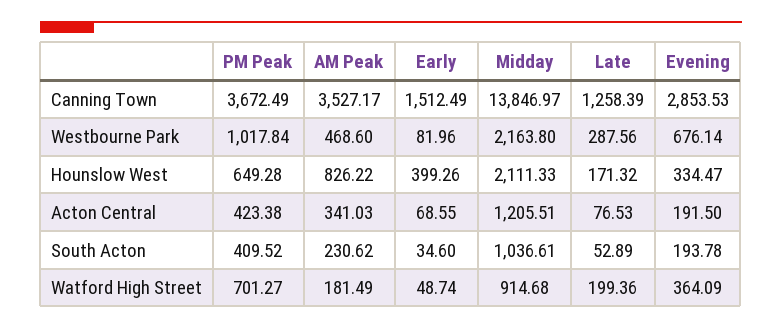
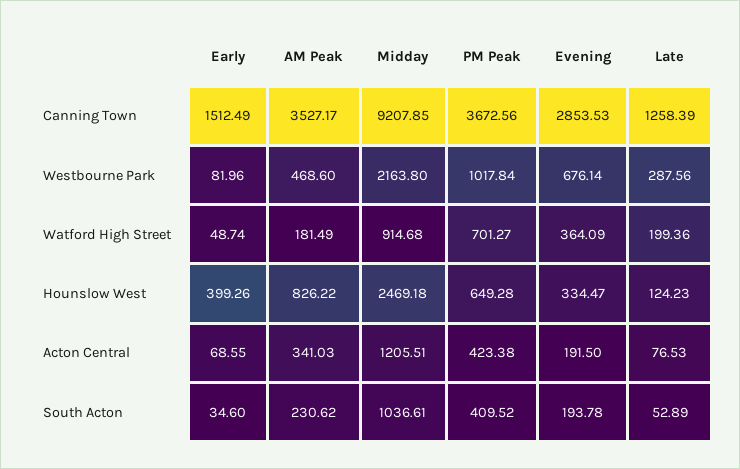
  {
    "PM Peak": {
-     "Canning Town": 3672.49,
+     "Canning Town": 3672.56,
      "Westbourne Park": 1017.84,
      "Hounslow West": 649.28,
      "Acton Central": 423.38,
      "South Acton": 409.52,
      "Watford High Street": 701.27
    },
    "AM Peak": {
      "Canning Town": 3527.17,
      "Westbourne Park": 468.6,
      "Hounslow West": 826.22,
      "Acton Central": 341.03,
      "South Acton": 230.62,
      "Watford High Street": 181.49
    },
    "Early": {
      "Canning Town": 1512.49,
      "Westbourne Park": 81.96,
      "Hounslow West": 399.26,
      "Acton Central": 68.55,
      "South Acton": 34.6,
      "Watford High Street": 48.74
    },
    "Midday": {
-     "Canning Town": 13846.97,
+     "Canning Town": 9207.85,
      "Westbourne Park": 2163.8,
-     "Hounslow West": 2111.33,
+     "Hounslow West": 2469.18,
      "Acton Central": 1205.51,
      "South Acton": 1036.61,
      "Watford High Street": 914.68
    },
    "Late": {
      "Canning Town": 1258.39,
      "Westbourne Park": 287.56,
-     "Hounslow West": 171.32,
+     "Hounslow West": 124.23,
      "Acton Central": 76.53,
      "South Acton": 52.89,
      "Watford High Street": 199.36
    },
    "Evening": {
      "Canning Town": 2853.53,
      "Westbourne Park": 676.14,
      "Hounslow West": 334.47,
      "Acton Central": 191.5,
      "South Acton": 193.78,
      "Watford High Street": 364.09
    }
  }

